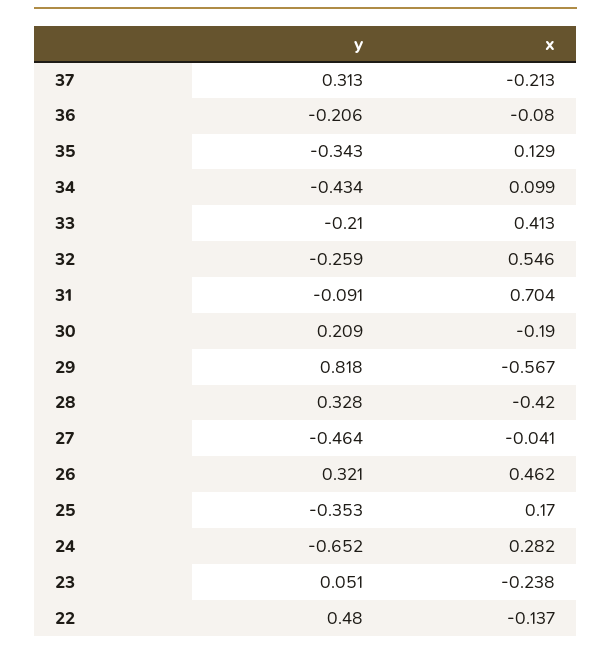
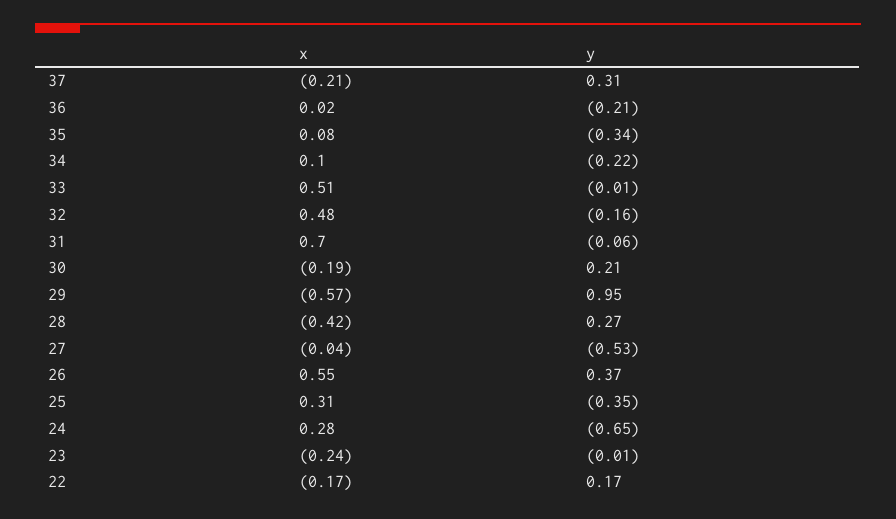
  {
    "y": {
      "37": 0.313,
      "36": -0.206,
      "35": -0.343,
-     "34": -0.434,
+     "34": -0.22,
-     "33": -0.21,
+     "33": -0.01,
-     "32": -0.259,
+     "32": -0.16,
-     "31": -0.091,
+     "31": -0.06,
      "30": 0.209,
-     "29": 0.818,
+     "29": 0.95,
-     "28": 0.328,
+     "28": 0.27,
-     "27": -0.464,
+     "27": -0.53,
-     "26": 0.321,
+     "26": 0.37,
      "25": -0.353,
      "24": -0.652,
-     "23": 0.051,
+     "23": -0.01,
-     "22": 0.48
+     "22": 0.17
    },
    "x": {
      "37": -0.213,
-     "36": -0.08,
+     "36": 0.02,
-     "35": 0.129,
+     "35": 0.08,
      "34": 0.099,
-     "33": 0.413,
+     "33": 0.51,
-     "32": 0.546,
+     "32": 0.48,
      "31": 0.704,
      "30": -0.19,
      "29": -0.567,
      "28": -0.42,
      "27": -0.041,
-     "26": 0.462,
+     "26": 0.55,
-     "25": 0.17,
+     "25": 0.31,
      "24": 0.282,
      "23": -0.238,
-     "22": -0.137
+     "22": -0.17
    }
  }

